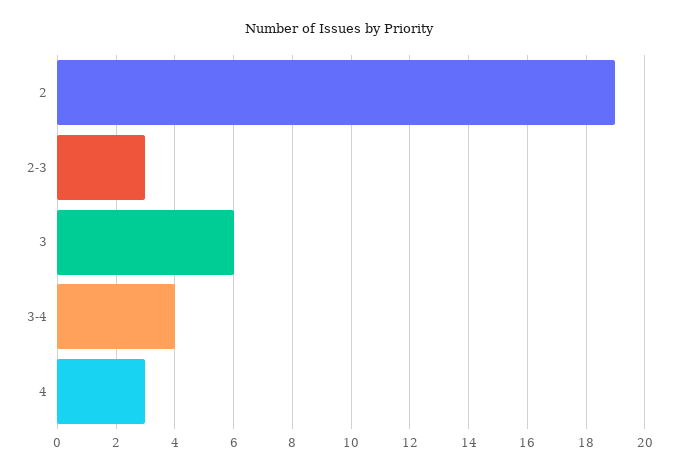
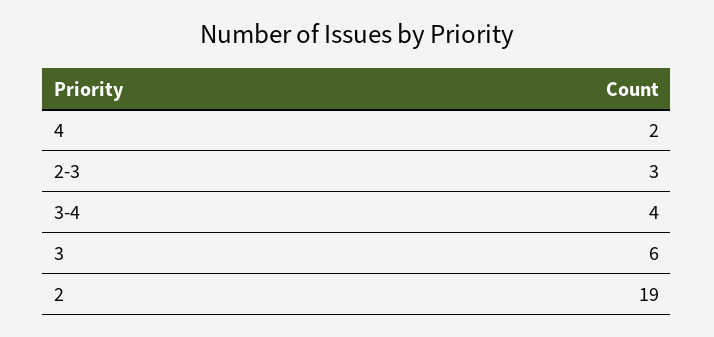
  {
    "2": 19,
    "2-3": 3,
    "3": 6,
    "3-4": 4,
-   "4": 3
+   "4": 2
  }

